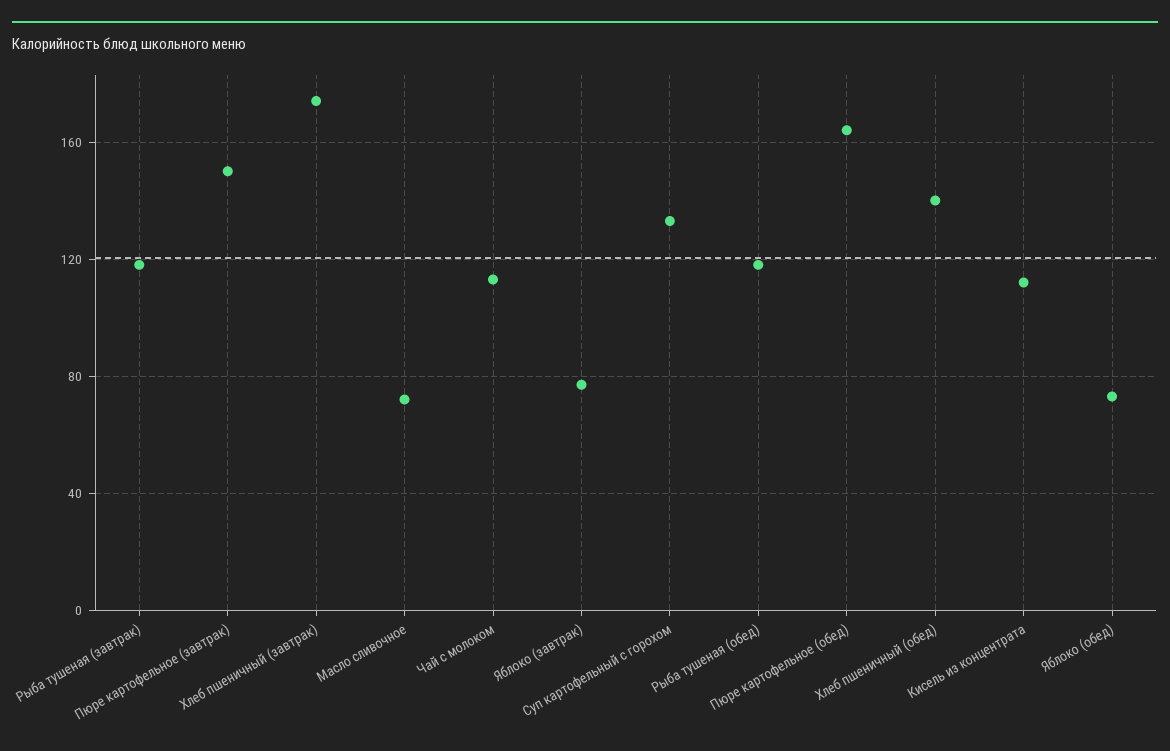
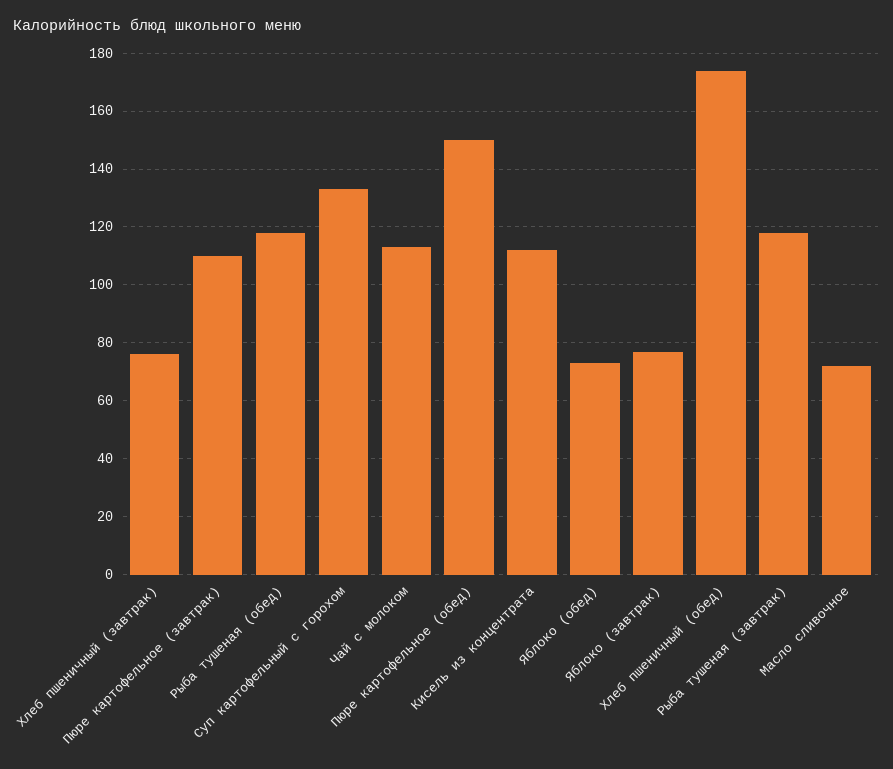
  {
    "Рыба тушеная (завтрак)": 120,
-   "Пюре картофельное (завтрак)": 150,
+   "Пюре картофельное (завтрак)": 110,
-   "Хлеб пшеничный (завтрак)": 175,
+   "Хлеб пшеничный (завтрак)": 75,
    "Масло сливочное": 70,
    "Чай с молоком": 115,
    "Яблоко (завтрак)": 75,
    "Суп картофельный с горохом": 135,
    "Рыба тушеная (обед)": 120,
-   "Пюре картофельное (обед)": 165,
+   "Пюре картофельное (обед)": 150,
-   "Хлеб пшеничный (обед)": 140,
+   "Хлеб пшеничный (обед)": 175,
    "Кисель из концентрата": 110,
    "Яблоко (обед)": 75
  }

